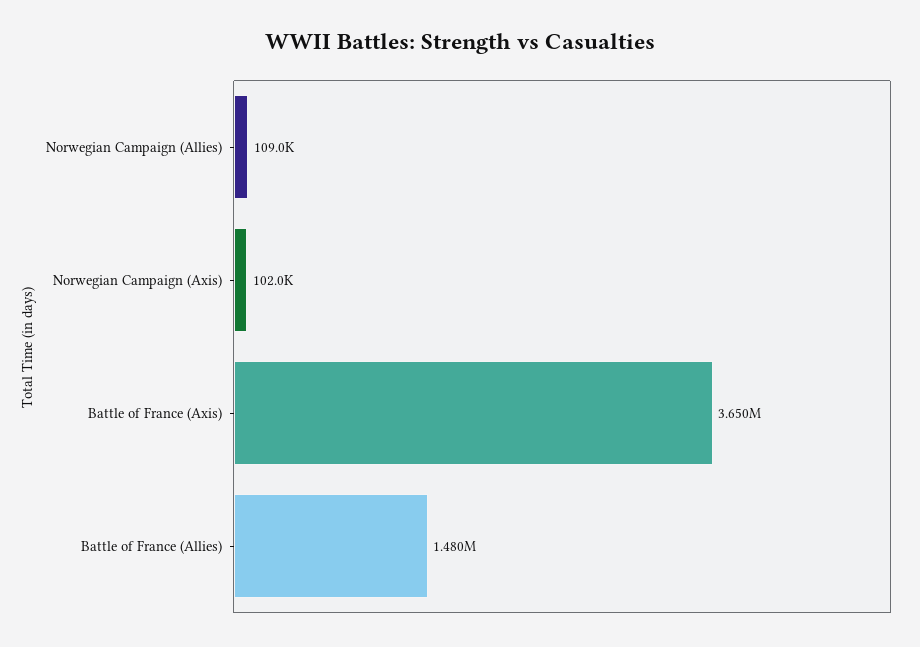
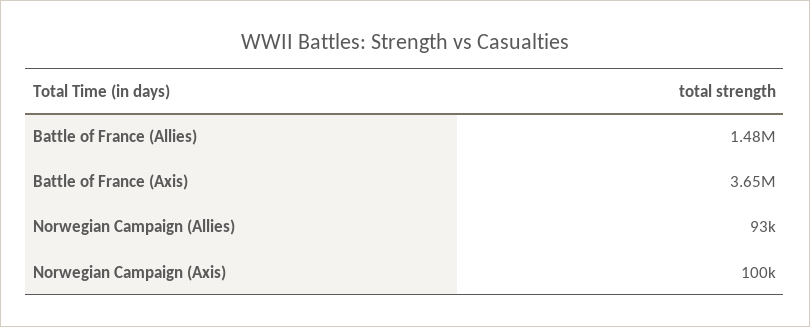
  {
-   "Norwegian Campaign (Allies)": 109000,
+   "Norwegian Campaign (Allies)": 93000,
-   "Norwegian Campaign (Axis)": 102000,
+   "Norwegian Campaign (Axis)": 100000,
    "Battle of France (Axis)": 3650000,
    "Battle of France (Allies)": 1480000
  }

